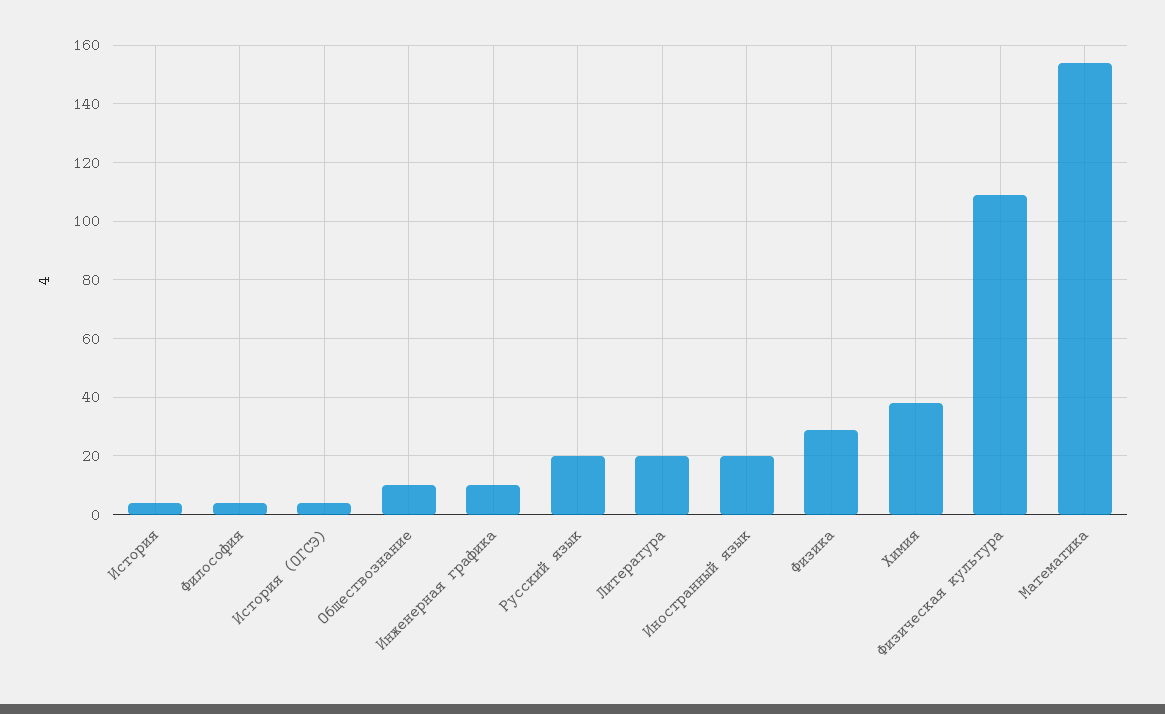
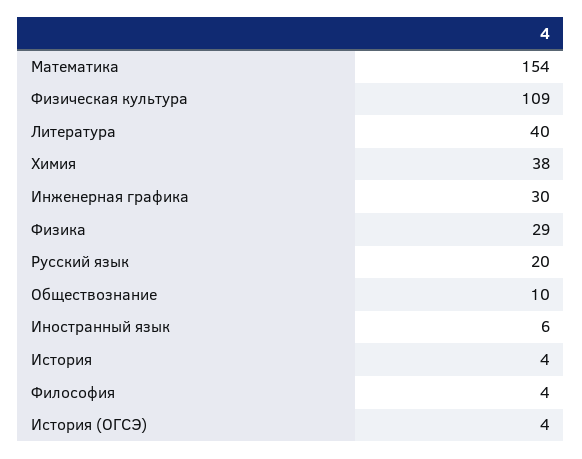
  {
    "История": 4,
    "Философия": 4,
    "История (ОГСЭ)": 4,
    "Обществознание": 10,
-   "Инженерная графика": 10,
+   "Инженерная графика": 30,
    "Русский язык": 20,
-   "Литература": 20,
+   "Литература": 40,
-   "Иностранный язык": 20,
+   "Иностранный язык": 6,
    "Физика": 29,
    "Химия": 38,
    "Физическая культура": 109,
    "Математика": 154
  }

